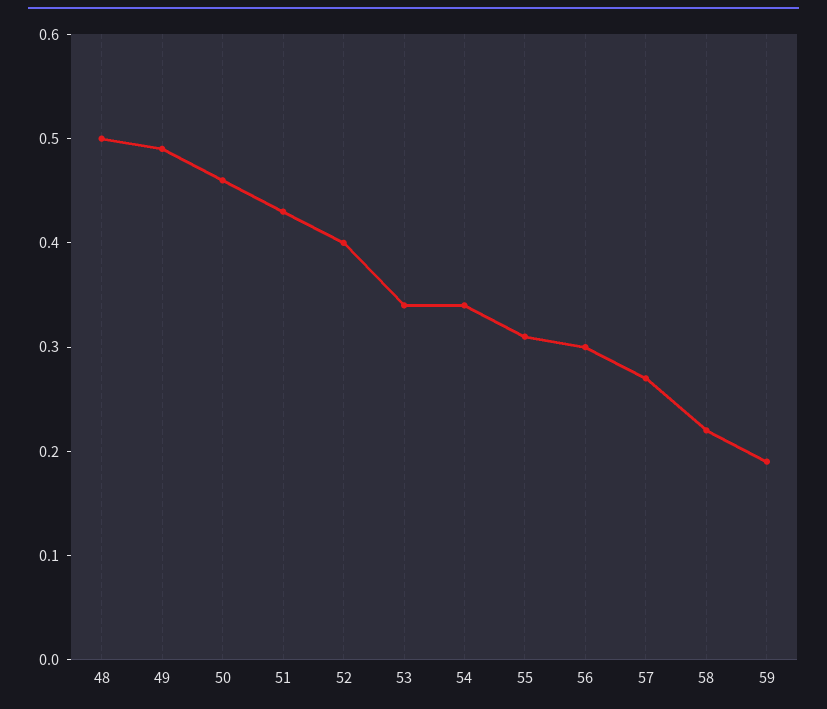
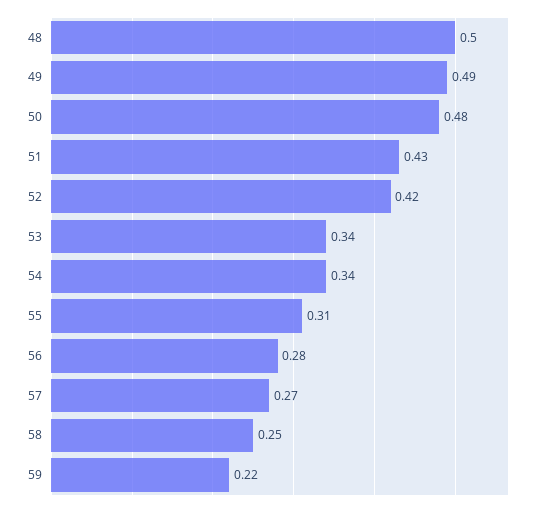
  {
    "48": 0.5,
    "49": 0.49,
-   "50": 0.46,
+   "50": 0.48,
    "51": 0.43,
-   "52": 0.4,
+   "52": 0.42,
    "53": 0.34,
    "54": 0.34,
    "55": 0.31,
-   "56": 0.3,
+   "56": 0.28,
    "57": 0.27,
-   "58": 0.22,
+   "58": 0.25,
-   "59": 0.19
+   "59": 0.22
  }

